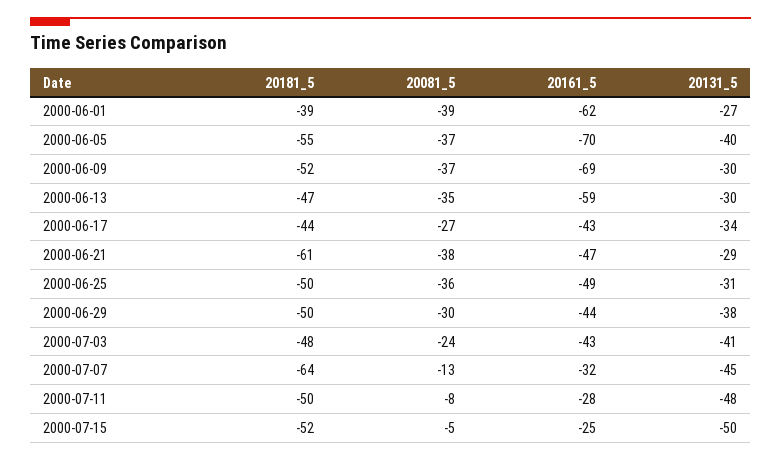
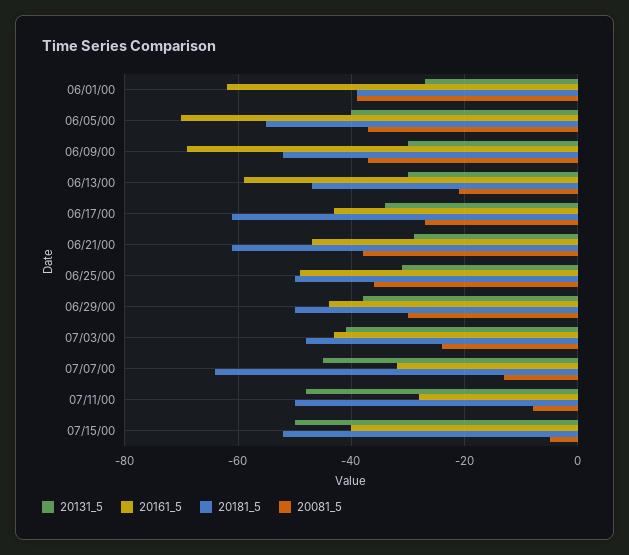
  {
    "20181_5": {
      "2000-06-01": -39,
      "2000-06-05": -55,
      "2000-06-09": -52,
      "2000-06-13": -47,
-     "2000-06-17": -44,
+     "2000-06-17": -60,
      "2000-06-21": -61,
      "2000-06-25": -50,
      "2000-06-29": -50,
      "2000-07-03": -48,
      "2000-07-07": -64,
      "2000-07-11": -50,
      "2000-07-15": -52
    },
    "20081_5": {
      "2000-06-01": -39,
      "2000-06-05": -37,
      "2000-06-09": -37,
-     "2000-06-13": -35,
+     "2000-06-13": -20,
      "2000-06-17": -27,
      "2000-06-21": -38,
      "2000-06-25": -36,
      "2000-06-29": -30,
      "2000-07-03": -24,
      "2000-07-07": -13,
      "2000-07-11": -8,
      "2000-07-15": -5
    },
    "20161_5": {
      "2000-06-01": -62,
      "2000-06-05": -70,
      "2000-06-09": -69,
      "2000-06-13": -59,
      "2000-06-17": -43,
      "2000-06-21": -47,
      "2000-06-25": -49,
      "2000-06-29": -44,
      "2000-07-03": -43,
      "2000-07-07": -32,
      "2000-07-11": -28,
-     "2000-07-15": -25
+     "2000-07-15": -40
    },
    "20131_5": {
      "2000-06-01": -27,
      "2000-06-05": -40,
      "2000-06-09": -30,
      "2000-06-13": -30,
      "2000-06-17": -34,
      "2000-06-21": -29,
      "2000-06-25": -31,
      "2000-06-29": -38,
      "2000-07-03": -41,
      "2000-07-07": -45,
      "2000-07-11": -48,
      "2000-07-15": -50
    }
  }

